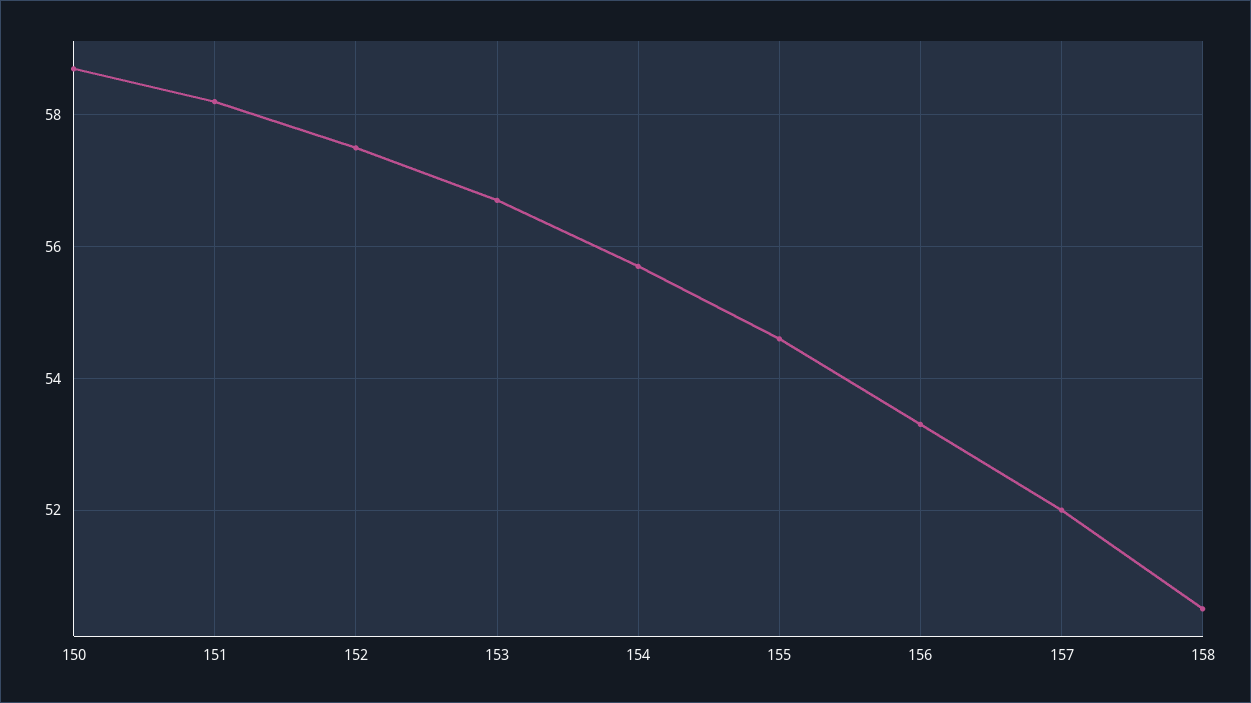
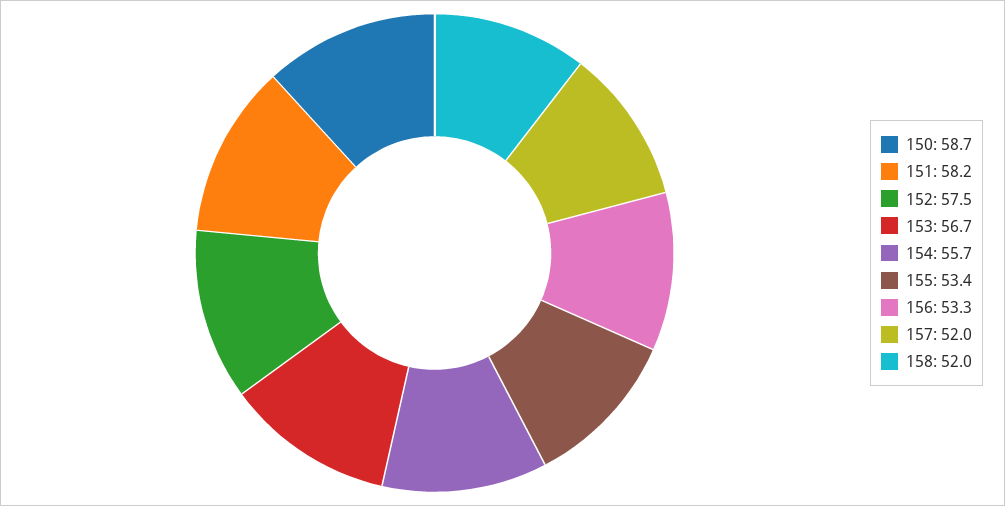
  {
    "150": 58.7,
    "151": 58.2,
    "152": 57.5,
    "153": 56.7,
    "154": 55.7,
-   "155": 54.5,
+   "155": 53.4,
    "156": 53.3,
    "157": 52,
-   "158": 50.5
+   "158": 52
  }

